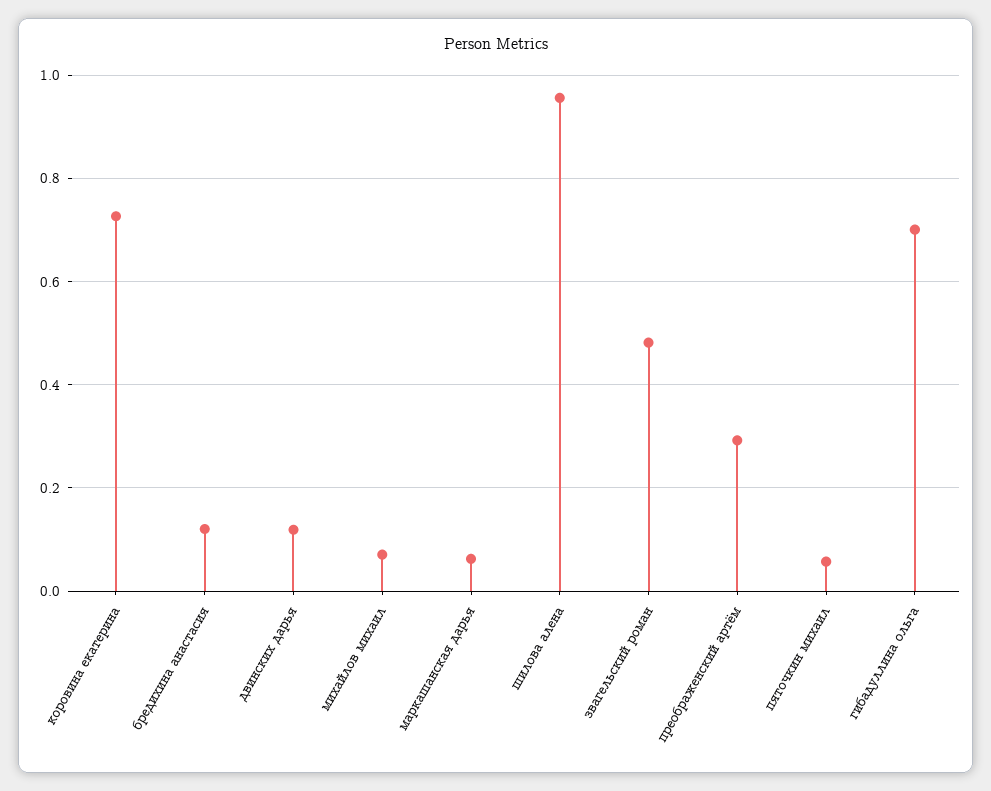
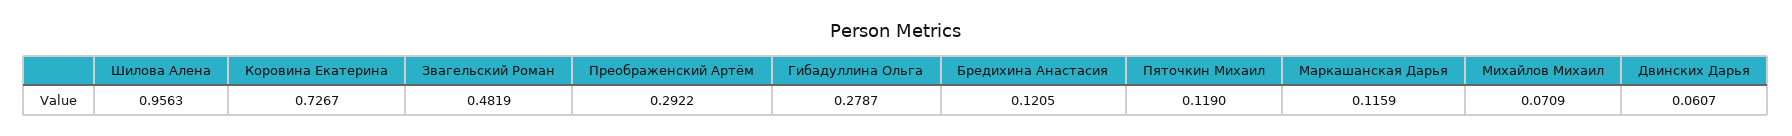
  {
    "коровина екатерина": 0.7267,
    "бредихина анастасия": 0.1205,
-   "двинских дарья": 0.12,
+   "двинских дарья": 0.0607,
    "михайлов михаил": 0.0709,
-   "маркашанская дарья": 0.06,
+   "маркашанская дарья": 0.1159,
    "шилова алена": 0.9563,
    "звагельский роман": 0.4819,
    "преображенский артём": 0.2922,
-   "пяточкин михаил": 0.06,
+   "пяточкин михаил": 0.119,
-   "гибадуллина ольга": 0.7
+   "гибадуллина ольга": 0.2787
  }

